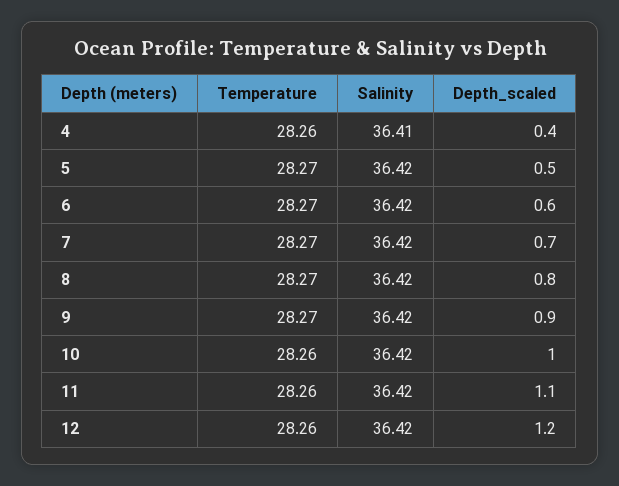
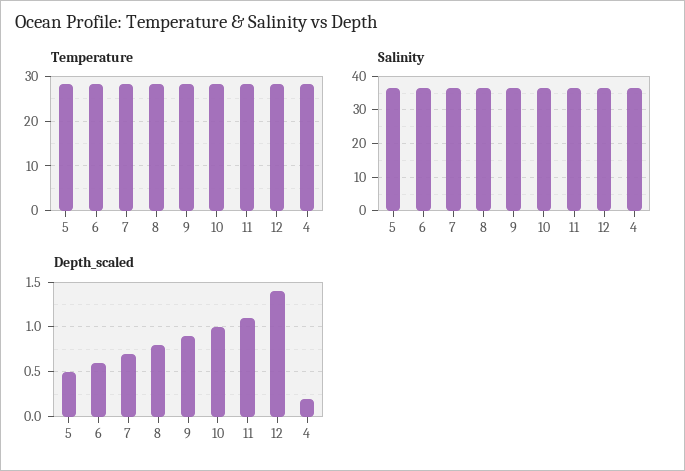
  {
    "Temperature": {
      "4": 28.26,
      "5": 28.27,
      "6": 28.27,
      "7": 28.27,
      "8": 28.27,
      "9": 28.27,
      "10": 28.26,
      "11": 28.26,
      "12": 28.26
    },
    "Salinity": {
      "4": 36.41,
      "5": 36.42,
      "6": 36.42,
      "7": 36.42,
      "8": 36.42,
      "9": 36.42,
      "10": 36.42,
      "11": 36.42,
      "12": 36.42
    },
    "Depth_scaled": {
-     "4": 0.4,
+     "4": 0.2,
      "5": 0.5,
      "6": 0.6,
      "7": 0.7,
      "8": 0.8,
      "9": 0.9,
      "10": 1,
      "11": 1.1,
-     "12": 1.2
+     "12": 1.4
    }
  }

